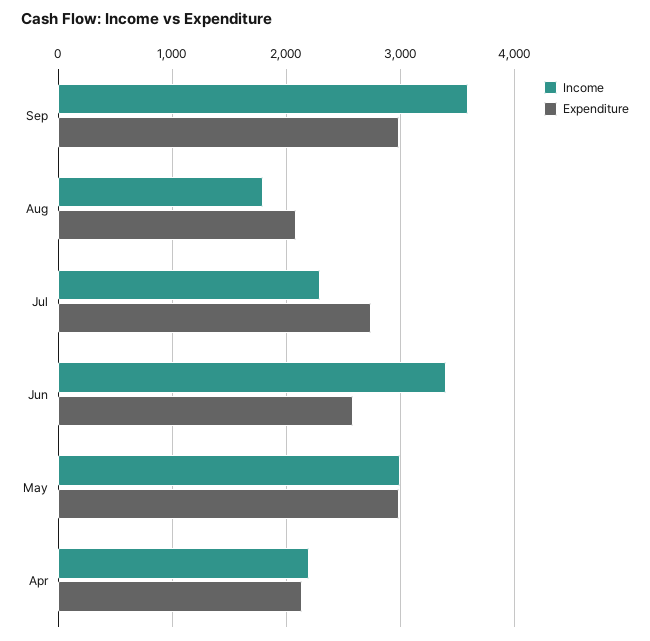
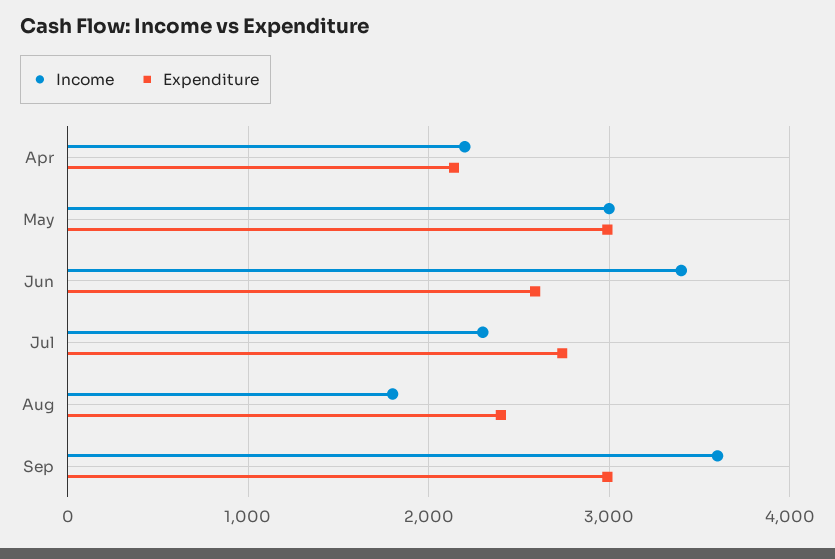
  {
    "Income": {
      "Sep": 3600,
      "Aug": 1800,
      "Jul": 2300,
      "Jun": 3400,
      "May": 3000,
      "Apr": 2200
    },
    "Expenditure": {
      "Sep": 3000,
-     "Aug": 2100,
+     "Aug": 2400,
      "Jul": 2700,
      "Jun": 2600,
      "May": 3000,
      "Apr": 2100
    }
  }

